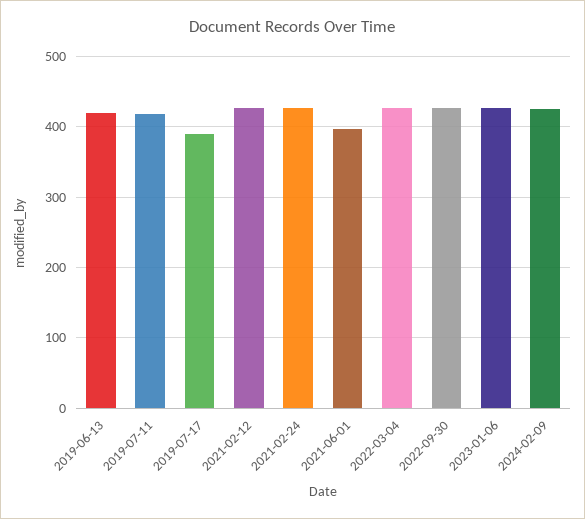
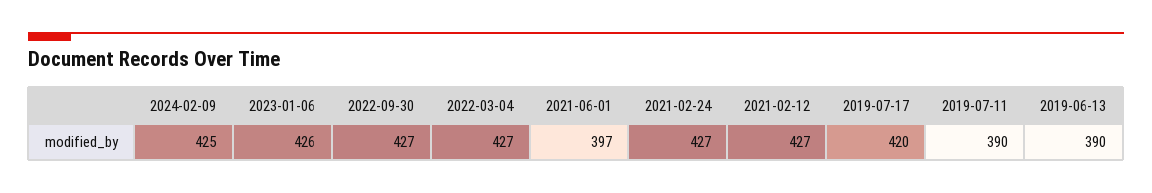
  {
-   "2019-06-13": 420,
+   "2019-06-13": 390,
-   "2019-07-11": 420,
+   "2019-07-11": 390,
-   "2019-07-17": 390,
+   "2019-07-17": 420,
    "2021-02-12": 427,
    "2021-02-24": 427,
    "2021-06-01": 397,
    "2022-03-04": 427,
    "2022-09-30": 427,
    "2023-01-06": 426,
    "2024-02-09": 425
  }

